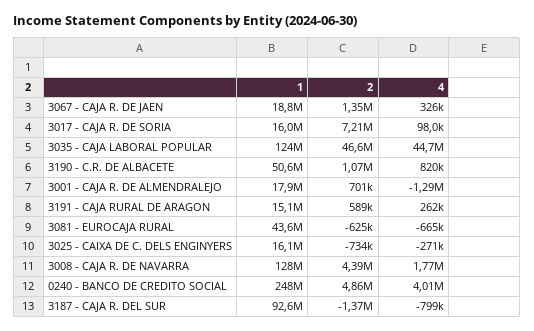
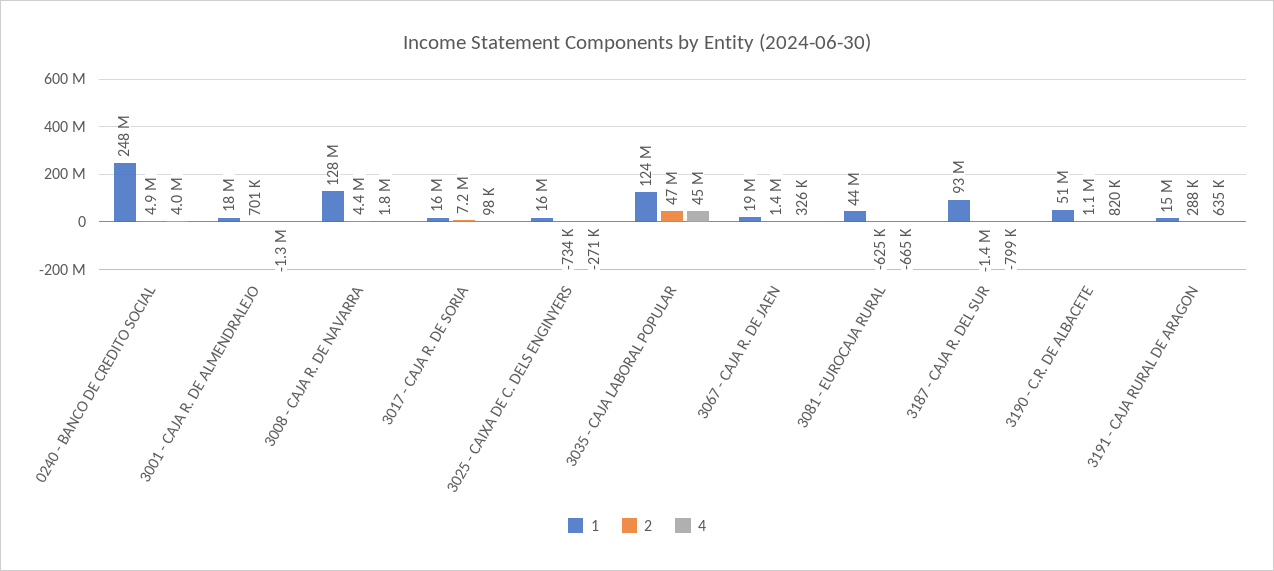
  {
    "1": {
      "3067 - CAJA R. DE JAEN": 18800000,
      "3017 - CAJA R. DE SORIA": 16000000,
      "3035 - CAJA LABORAL POPULAR": 124000000,
      "3190 - C.R. DE ALBACETE": 50600000,
      "3001 - CAJA R. DE ALMENDRALEJO": 17900000,
      "3191 - CAJA RURAL DE ARAGON": 15100000,
      "3081 - EUROCAJA RURAL": 43600000,
      "3025 - CAIXA DE C. DELS ENGINYERS": 16100000,
      "3008 - CAJA R. DE NAVARRA": 128000000,
      "0240 - BANCO DE CREDITO SOCIAL": 248000000,
      "3187 - CAJA R. DEL SUR": 92600000
    },
    "2": {
      "3067 - CAJA R. DE JAEN": 1350000,
      "3017 - CAJA R. DE SORIA": 7210000,
      "3035 - CAJA LABORAL POPULAR": 46600000,
      "3190 - C.R. DE ALBACETE": 1070000,
      "3001 - CAJA R. DE ALMENDRALEJO": 701000,
-     "3191 - CAJA RURAL DE ARAGON": 589000,
+     "3191 - CAJA RURAL DE ARAGON": 288000,
      "3081 - EUROCAJA RURAL": -625000,
      "3025 - CAIXA DE C. DELS ENGINYERS": -734000,
      "3008 - CAJA R. DE NAVARRA": 4390000,
      "0240 - BANCO DE CREDITO SOCIAL": 4860000,
      "3187 - CAJA R. DEL SUR": -1370000
    },
    "4": {
      "3067 - CAJA R. DE JAEN": 326000,
      "3017 - CAJA R. DE SORIA": 98000,
      "3035 - CAJA LABORAL POPULAR": 44700000,
      "3190 - C.R. DE ALBACETE": 820000,
      "3001 - CAJA R. DE ALMENDRALEJO": -1290000,
-     "3191 - CAJA RURAL DE ARAGON": 262000,
+     "3191 - CAJA RURAL DE ARAGON": 635000,
      "3081 - EUROCAJA RURAL": -665000,
      "3025 - CAIXA DE C. DELS ENGINYERS": -271000,
      "3008 - CAJA R. DE NAVARRA": 1770000,
      "0240 - BANCO DE CREDITO SOCIAL": 4010000,
      "3187 - CAJA R. DEL SUR": -799000
    }
  }

